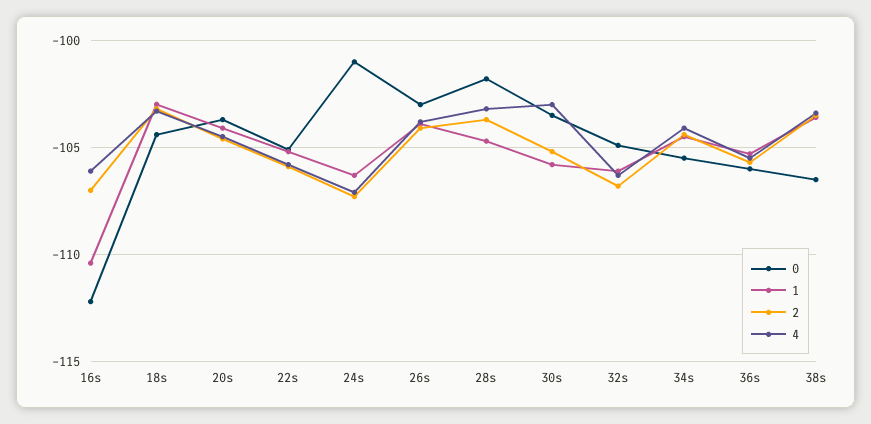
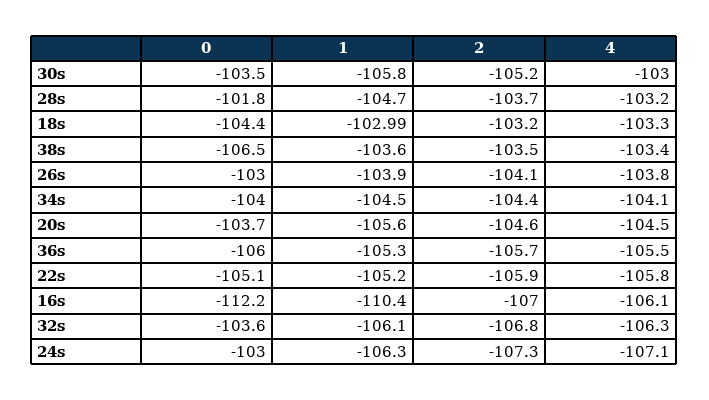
  {
    "0": {
      "16s": -112.2,
      "18s": -104.4,
      "20s": -103.7,
      "22s": -105.1,
-     "24s": -101,
+     "24s": -103,
      "26s": -103,
      "28s": -101.8,
      "30s": -103.5,
-     "32s": -105,
+     "32s": -103.6,
-     "34s": -105.5,
+     "34s": -104,
      "36s": -106,
      "38s": -106.5
    },
    "1": {
      "16s": -110.4,
      "18s": -102.99,
-     "20s": -104,
+     "20s": -105.6,
      "22s": -105.2,
      "24s": -106.3,
      "26s": -103.9,
      "28s": -104.7,
      "30s": -105.8,
      "32s": -106.1,
      "34s": -104.5,
      "36s": -105.3,
      "38s": -103.6
    },
    "2": {
      "16s": -107,
      "18s": -103.2,
      "20s": -104.6,
      "22s": -105.9,
      "24s": -107.3,
      "26s": -104.1,
      "28s": -103.7,
      "30s": -105.2,
      "32s": -106.8,
      "34s": -104.4,
      "36s": -105.7,
      "38s": -103.5
    },
    "4": {
      "16s": -106.1,
      "18s": -103.3,
      "20s": -104.5,
      "22s": -105.8,
      "24s": -107.1,
      "26s": -103.8,
      "28s": -103.2,
      "30s": -103,
      "32s": -106.3,
      "34s": -104.1,
      "36s": -105.5,
      "38s": -103.4
    }
  }

